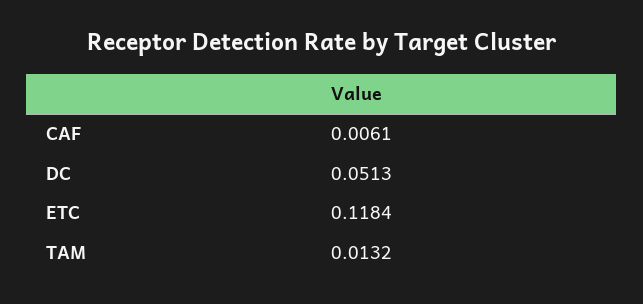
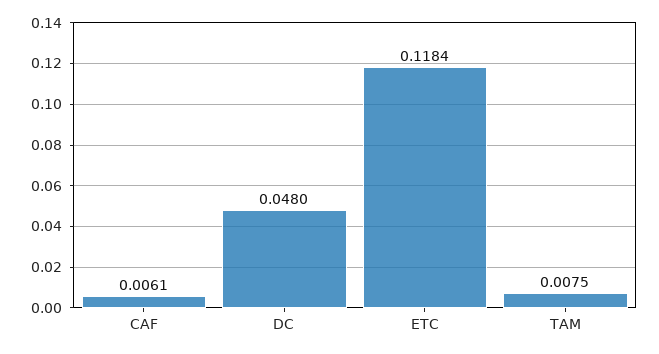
  {
    "CAF": 0.0061,
-   "DC": 0.0513,
+   "DC": 0.048,
    "ETC": 0.1184,
-   "TAM": 0.0132
+   "TAM": 0.0075
  }

